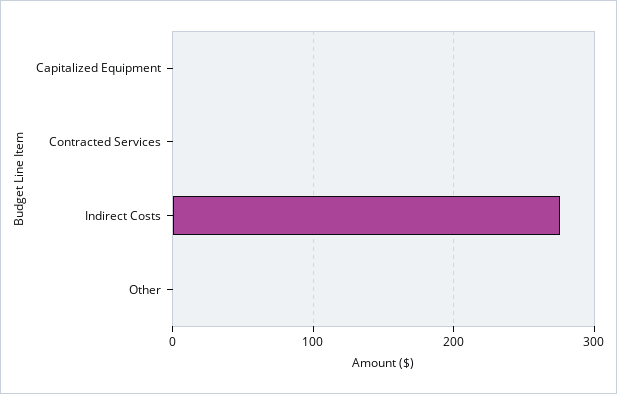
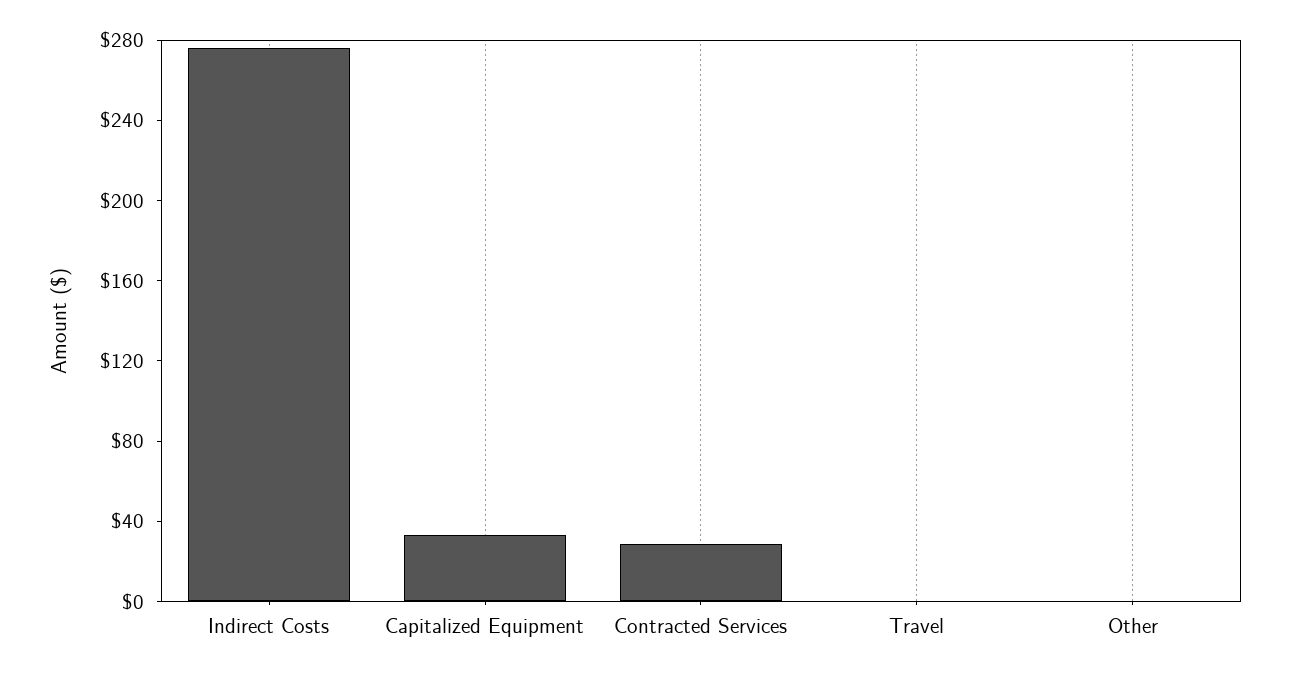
  {
-   "Capitalized Equipment": 0,
+   "Capitalized Equipment": 30,
-   "Contracted Services": 0,
+   "Contracted Services": 30,
    "Indirect Costs": 280,
-   "Other": 0
+   "Other": 0,
+   "Travel": 0
  }

